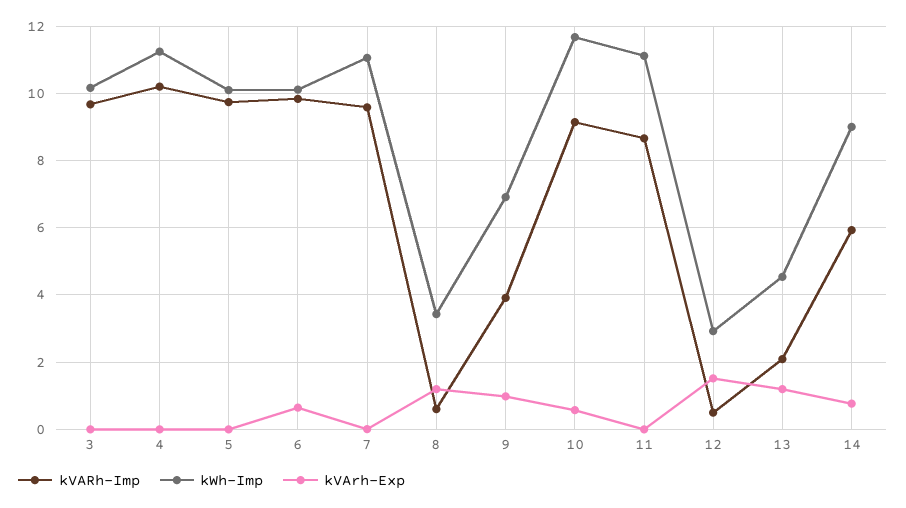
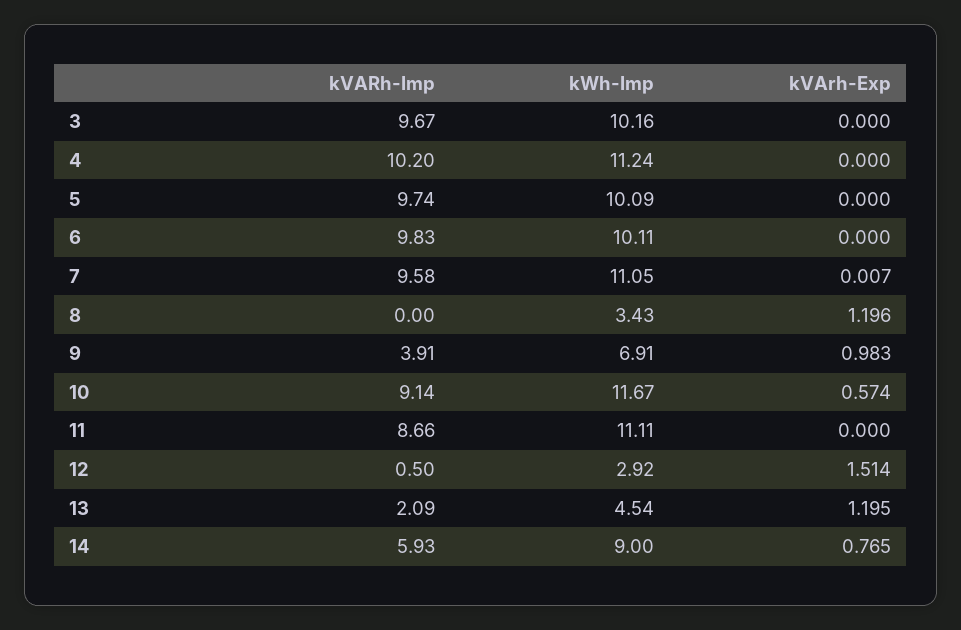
  {
    "kVARh-Imp": {
      "3": 9.67,
      "4": 10.2,
      "5": 9.74,
      "6": 9.83,
      "7": 9.58,
-     "8": 0.6,
+     "8": 0,
      "9": 3.91,
      "10": 9.14,
      "11": 8.66,
      "12": 0.5,
      "13": 2.09,
      "14": 5.93
    },
    "kWh-Imp": {
      "3": 10.16,
      "4": 11.24,
      "5": 10.09,
      "6": 10.11,
      "7": 11.05,
      "8": 3.43,
      "9": 6.91,
      "10": 11.67,
      "11": 11.11,
      "12": 2.92,
      "13": 4.54,
      "14": 9
    },
    "kVArh-Exp": {
      "3": 0,
      "4": 0,
      "5": 0,
-     "6": 0.6,
+     "6": 0,
      "7": 0.007,
      "8": 1.196,
      "9": 0.983,
      "10": 0.574,
      "11": 0,
      "12": 1.514,
      "13": 1.195,
      "14": 0.765
    }
  }

